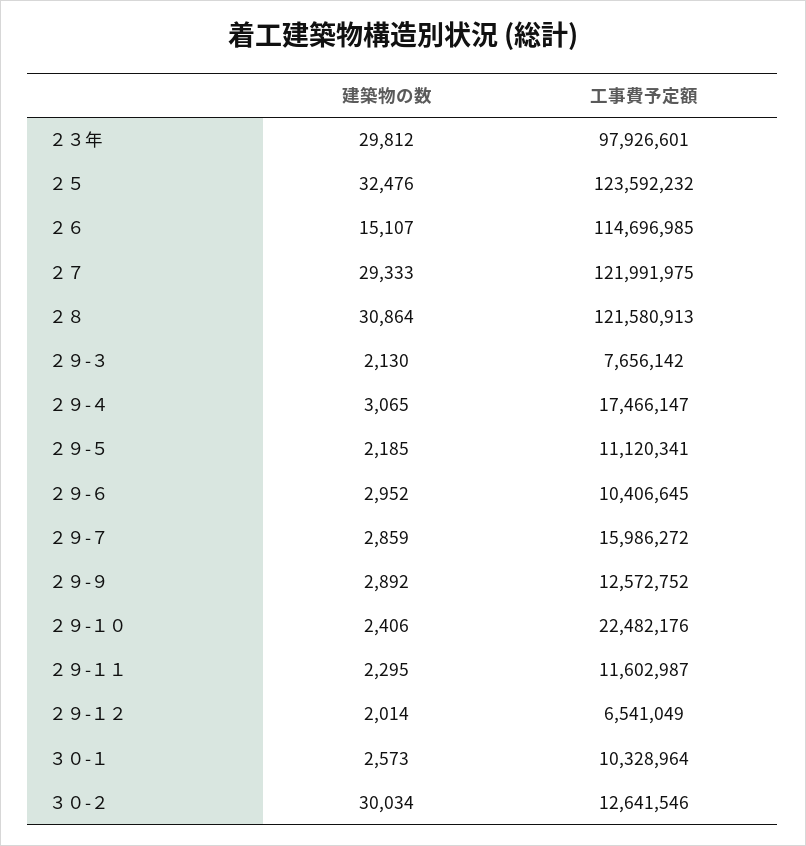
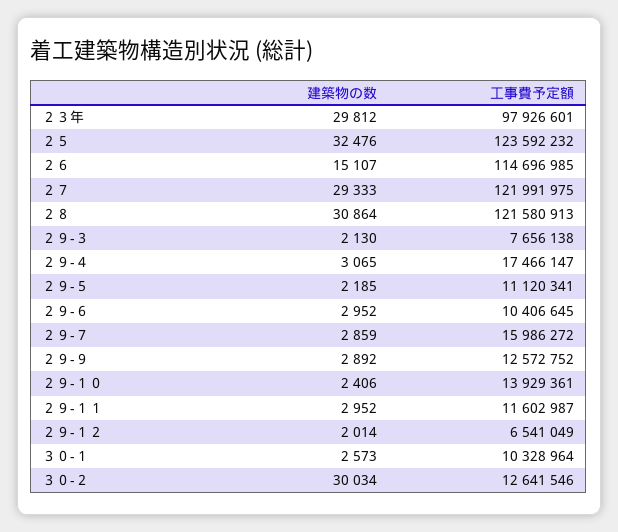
  {
    "建築物の数": {
      "２３年": 29812,
      "２５": 32476,
      "２６": 15107,
      "２７": 29333,
      "２８": 30864,
      "２９-３": 2130,
      "２９-４": 3065,
      "２９-５": 2185,
      "２９-６": 2952,
      "２９-７": 2859,
      "２９-９": 2892,
      "２９-１０": 2406,
-     "２９-１１": 2295,
+     "２９-１１": 2952,
      "２９-１２": 2014,
      "３０-１": 2573,
      "３０-２": 30034
    },
    "工事費予定額": {
      "２３年": 97926601,
      "２５": 123592232,
      "２６": 114696985,
      "２７": 121991975,
      "２８": 121580913,
-     "２９-３": 7656142,
+     "２９-３": 7656138,
      "２９-４": 17466147,
      "２９-５": 11120341,
      "２９-６": 10406645,
      "２９-７": 15986272,
      "２９-９": 12572752,
-     "２９-１０": 22482176,
+     "２９-１０": 13929361,
      "２９-１１": 11602987,
      "２９-１２": 6541049,
      "３０-１": 10328964,
      "３０-２": 12641546
    }
  }

